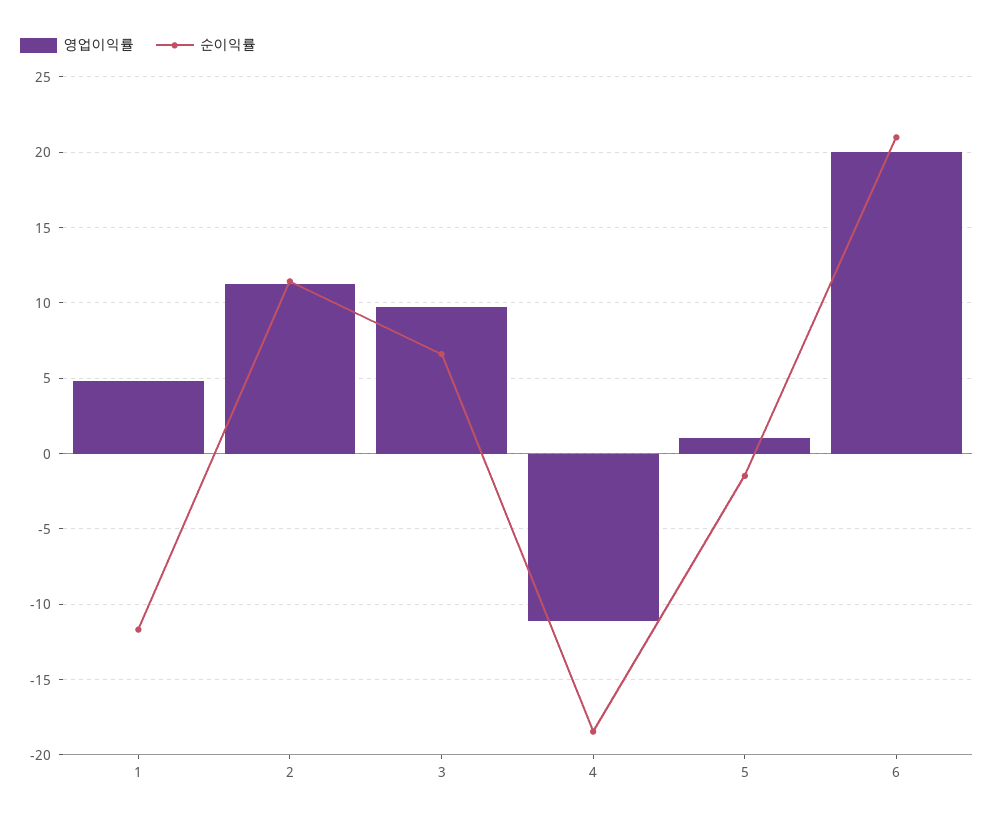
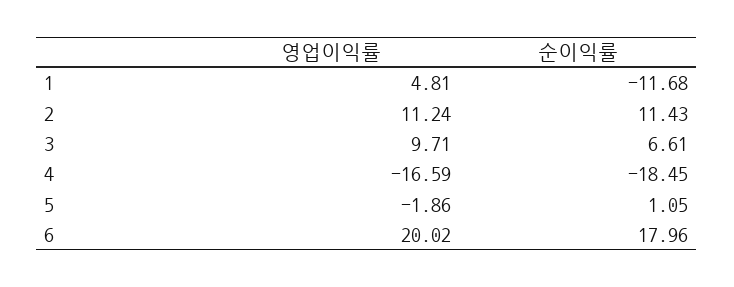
  {
    "영업이익률": {
      "1": 4.81,
      "2": 11.24,
      "3": 9.71,
-     "4": -11,
+     "4": -16.59,
-     "5": 1,
+     "5": -1.86,
      "6": 20.02
    },
    "순이익률": {
      "1": -11.68,
      "2": 11.43,
      "3": 6.61,
      "4": -18.45,
-     "5": -1.5,
+     "5": 1.05,
-     "6": 21
+     "6": 17.96
    }
  }

